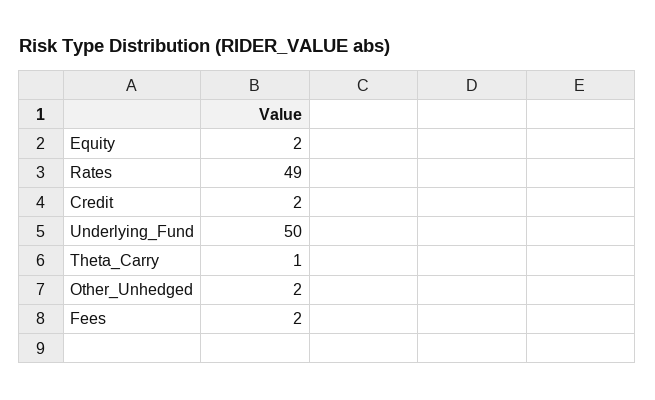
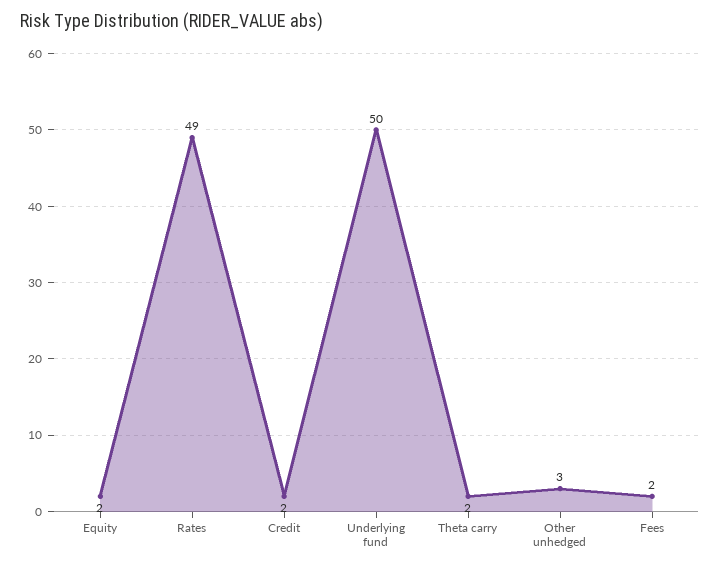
  {
    "Equity": 2,
    "Rates": 49,
    "Credit": 2,
    "Underlying_Fund": 50,
-   "Theta_Carry": 1,
+   "Theta_Carry": 2,
-   "Other_Unhedged": 2,
+   "Other_Unhedged": 3,
    "Fees": 2
  }

